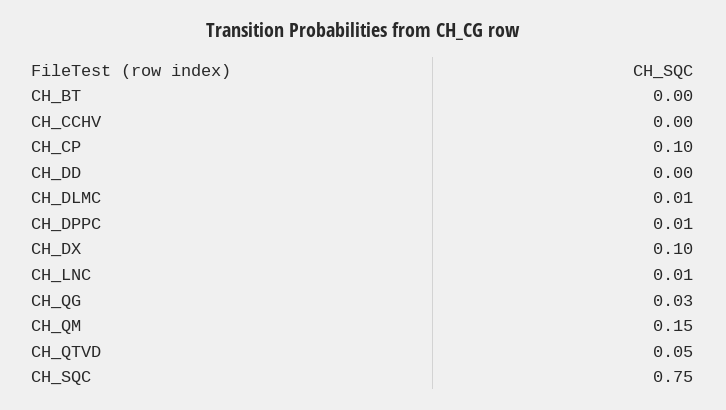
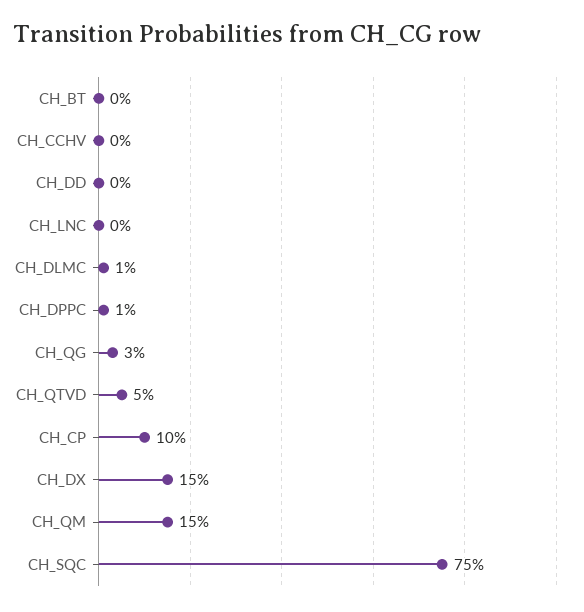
  {
    "CH_BT": 0,
    "CH_CCHV": 0,
    "CH_CP": 0.1,
    "CH_DD": 0,
    "CH_DLMC": 0.01,
    "CH_DPPC": 0.01,
-   "CH_DX": 0.1,
+   "CH_DX": 0.15,
-   "CH_LNC": 0.01,
+   "CH_LNC": 0,
    "CH_QG": 0.03,
    "CH_QM": 0.15,
    "CH_QTVD": 0.05,
    "CH_SQC": 0.75
  }

